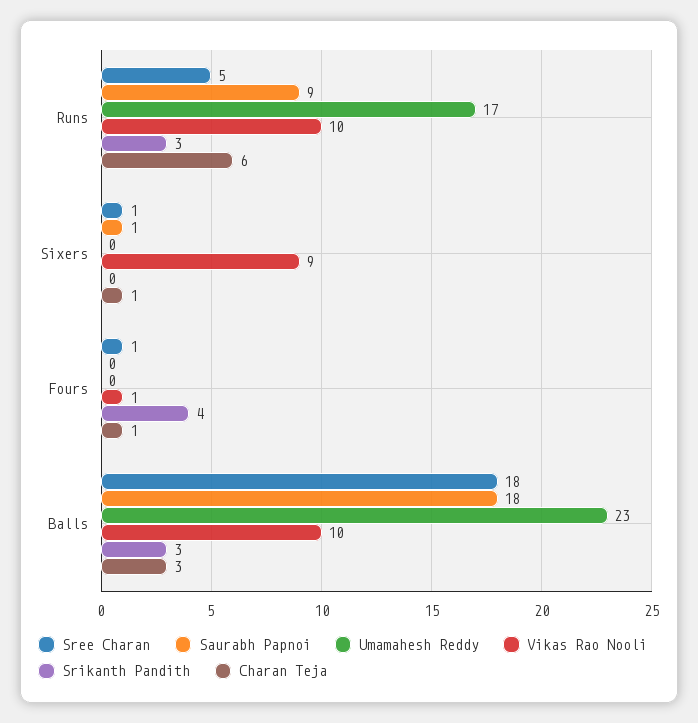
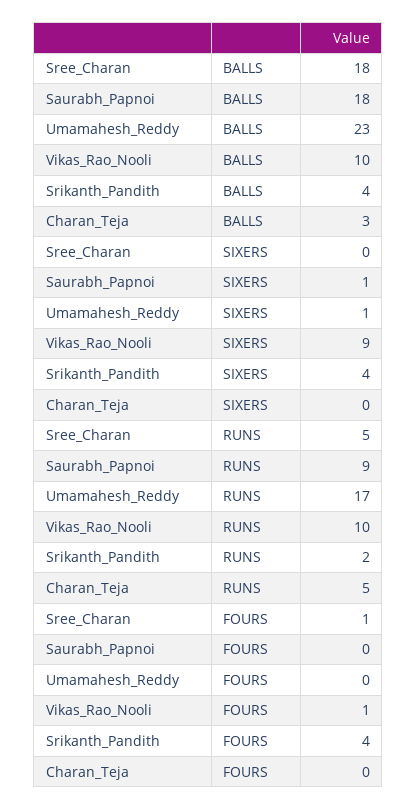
  {
    "Sree Charan": {
      "Runs": 5,
-     "Sixers": 1,
+     "Sixers": 0,
      "Fours": 1,
      "Balls": 18
    },
    "Saurabh Papnoi": {
      "Runs": 9,
      "Sixers": 1,
      "Fours": 0,
      "Balls": 18
    },
    "Umamahesh Reddy": {
      "Runs": 17,
-     "Sixers": 0,
+     "Sixers": 1,
      "Fours": 0,
      "Balls": 23
    },
    "Vikas Rao Nooli": {
      "Runs": 10,
      "Sixers": 9,
      "Fours": 1,
      "Balls": 10
    },
    "Srikanth Pandith": {
-     "Runs": 3,
+     "Runs": 2,
-     "Sixers": 0,
+     "Sixers": 4,
      "Fours": 4,
-     "Balls": 3
+     "Balls": 4
    },
    "Charan Teja": {
-     "Runs": 6,
+     "Runs": 5,
-     "Sixers": 1,
+     "Sixers": 0,
-     "Fours": 1,
+     "Fours": 0,
      "Balls": 3
    }
  }

